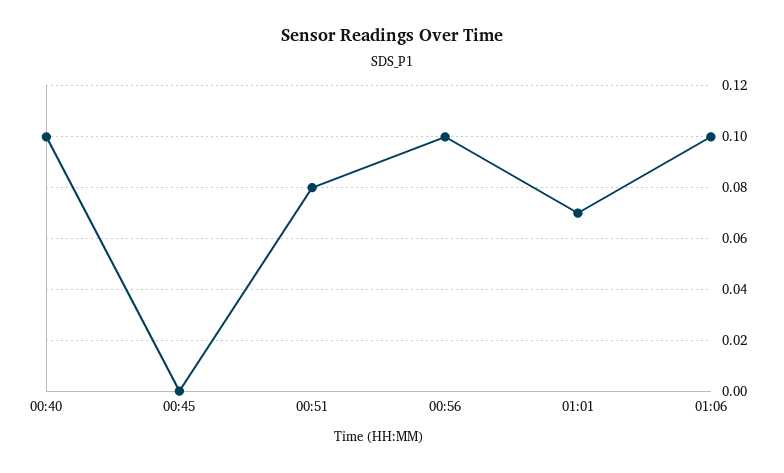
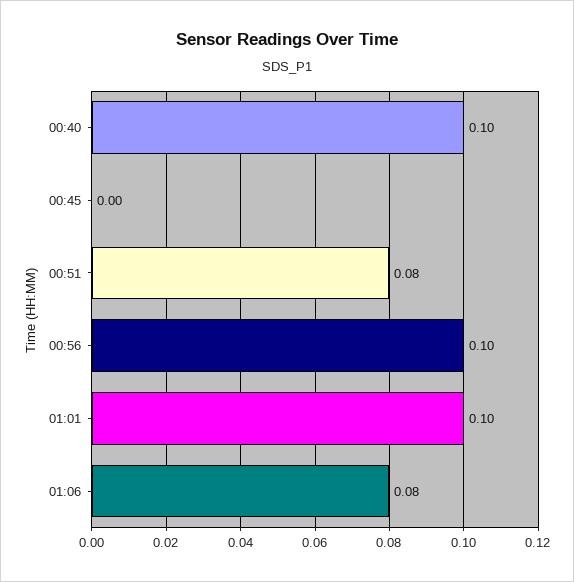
  {
    "00:40": 0.1,
    "00:45": 0,
    "00:51": 0.08,
    "00:56": 0.1,
-   "01:01": 0.07,
+   "01:01": 0.1,
-   "01:06": 0.1
+   "01:06": 0.08
  }

